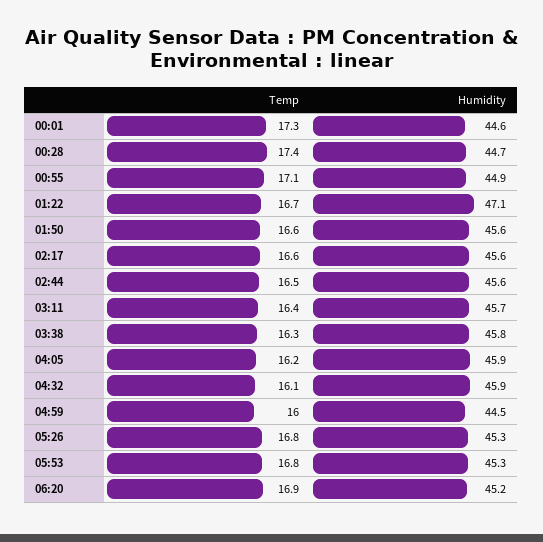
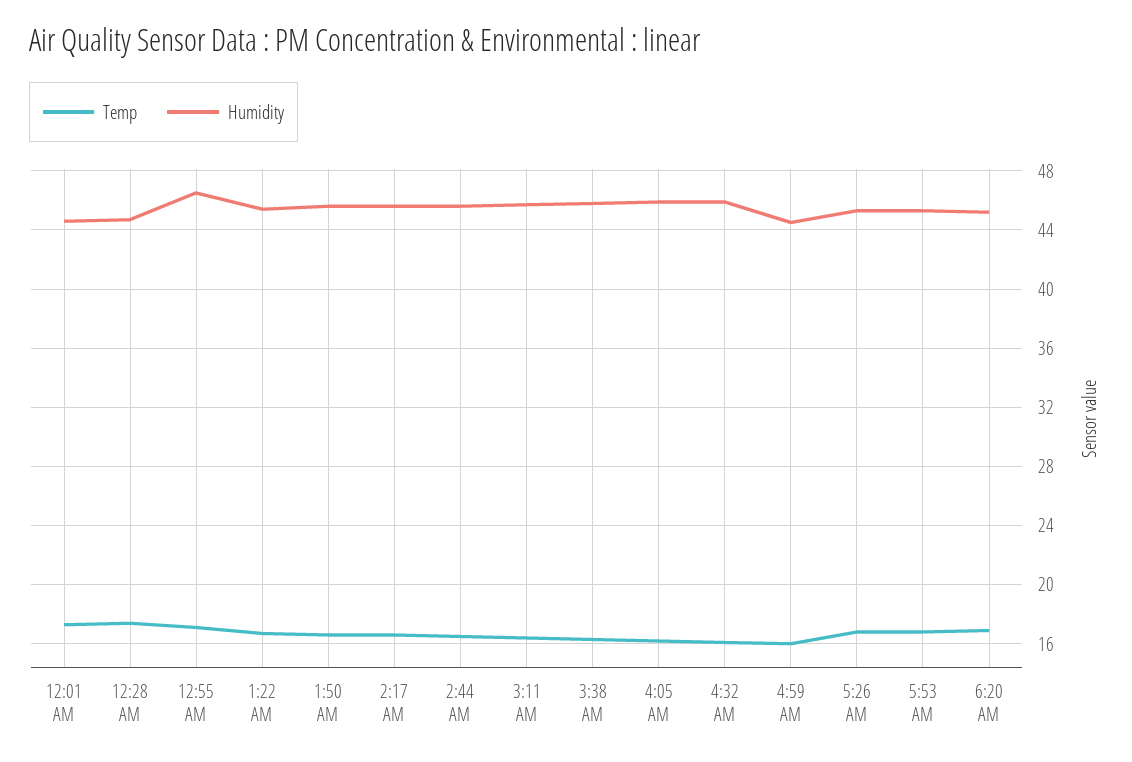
  {
    "Temp": {
      "00:01": 17.3,
      "00:28": 17.4,
      "00:55": 17.1,
      "01:22": 16.7,
      "01:50": 16.6,
      "02:17": 16.6,
      "02:44": 16.5,
      "03:11": 16.4,
      "03:38": 16.3,
      "04:05": 16.2,
      "04:32": 16.1,
      "04:59": 16,
      "05:26": 16.8,
      "05:53": 16.8,
      "06:20": 16.9
    },
    "Humidity": {
      "00:01": 44.6,
      "00:28": 44.7,
-     "00:55": 44.9,
+     "00:55": 46.5,
-     "01:22": 47.1,
+     "01:22": 45.5,
      "01:50": 45.6,
      "02:17": 45.6,
      "02:44": 45.6,
      "03:11": 45.7,
      "03:38": 45.8,
      "04:05": 45.9,
      "04:32": 45.9,
      "04:59": 44.5,
      "05:26": 45.3,
      "05:53": 45.3,
      "06:20": 45.2
    }
  }

